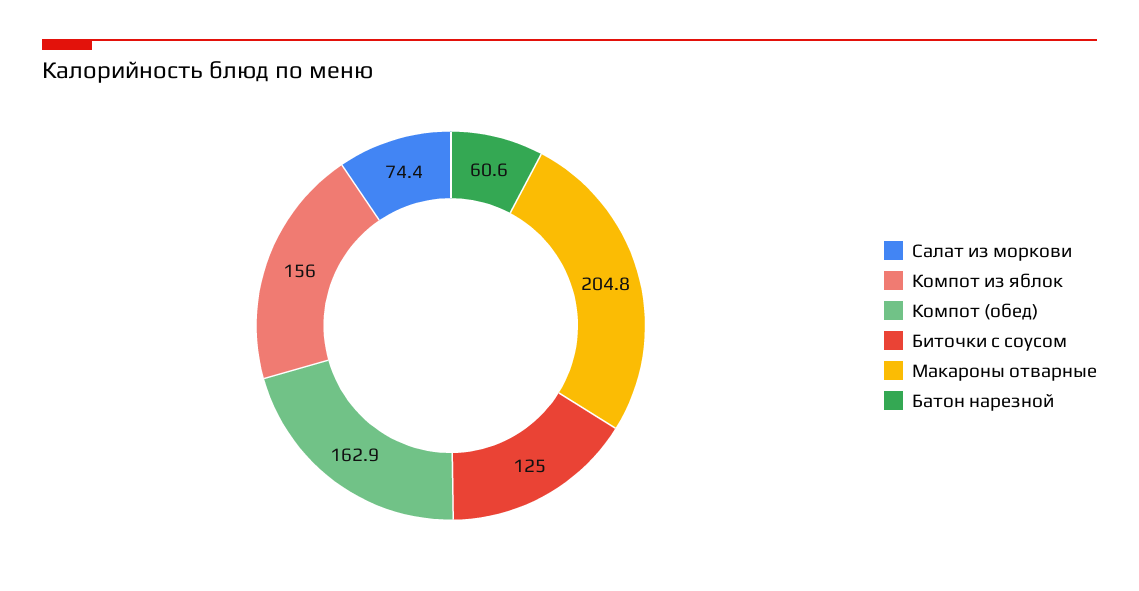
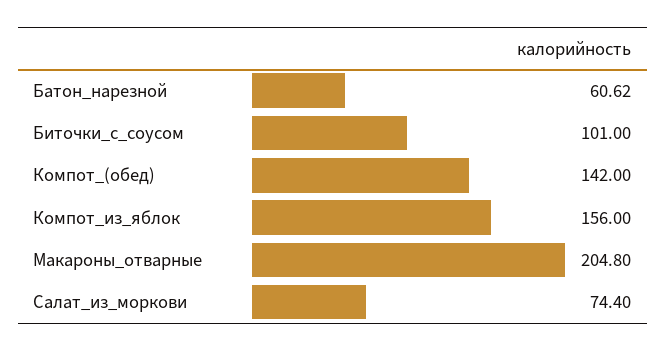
  {
    "Салат из моркови": 74.4,
    "Компот из яблок": 156,
-   "Компот (обед)": 162.9,
+   "Компот (обед)": 142,
-   "Биточки с соусом": 125,
+   "Биточки с соусом": 101,
    "Макароны отварные": 204.8,
    "Батон нарезной": 60.62
  }

